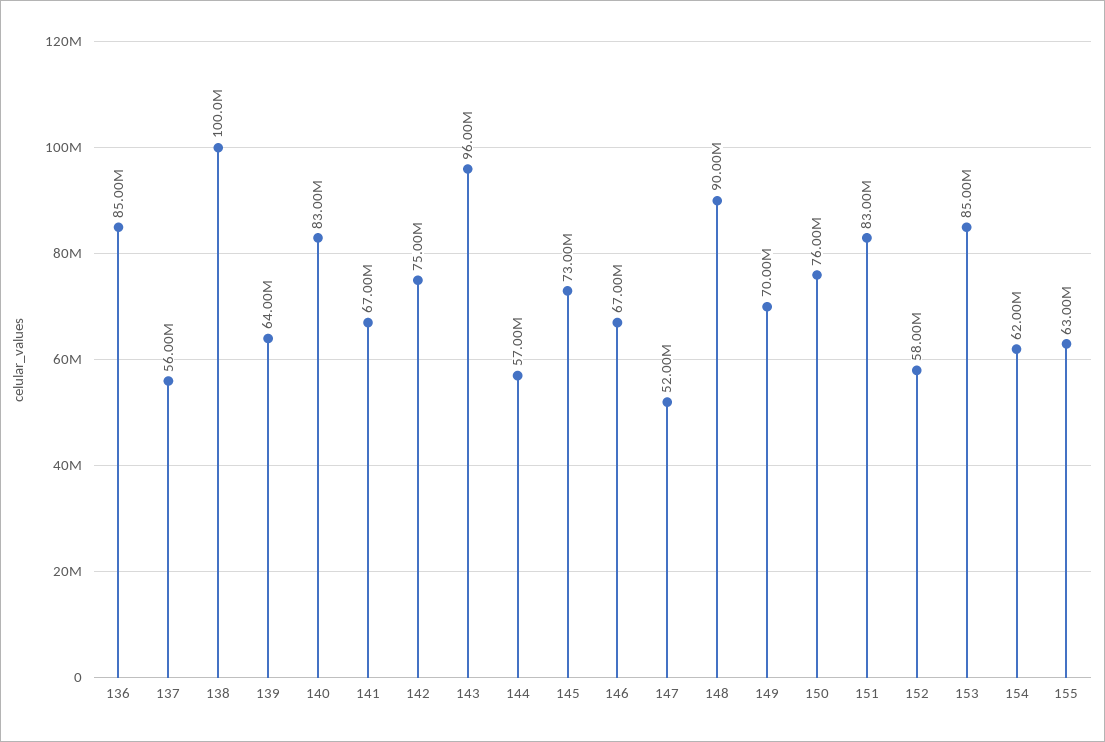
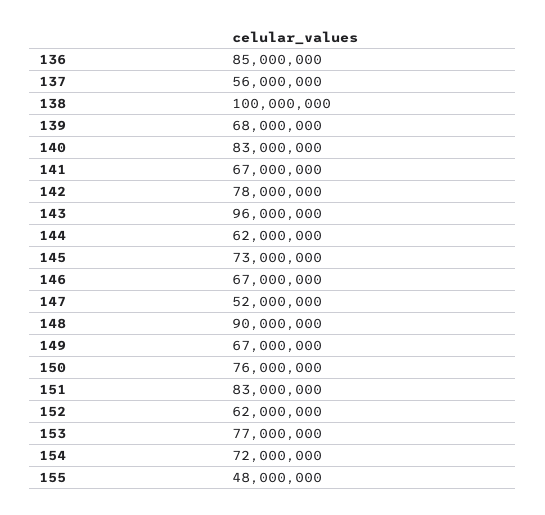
  {
    "136": 85000000,
    "137": 56000000,
    "138": 100000000,
-   "139": 64000000,
+   "139": 68000000,
    "140": 83000000,
    "141": 67000000,
-   "142": 75000000,
+   "142": 78000000,
    "143": 96000000,
-   "144": 57000000,
+   "144": 62000000,
    "145": 73000000,
    "146": 67000000,
    "147": 52000000,
    "148": 90000000,
-   "149": 70000000,
+   "149": 67000000,
    "150": 76000000,
    "151": 83000000,
-   "152": 58000000,
+   "152": 62000000,
-   "153": 85000000,
+   "153": 77000000,
-   "154": 62000000,
+   "154": 72000000,
-   "155": 63000000
+   "155": 48000000
  }

